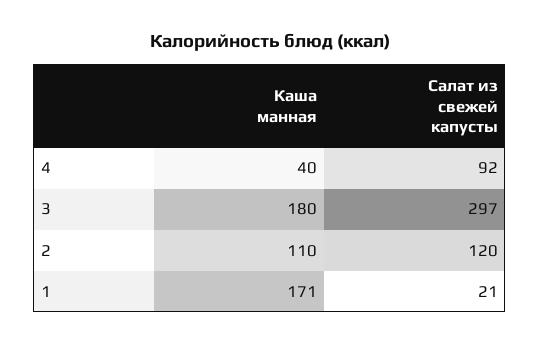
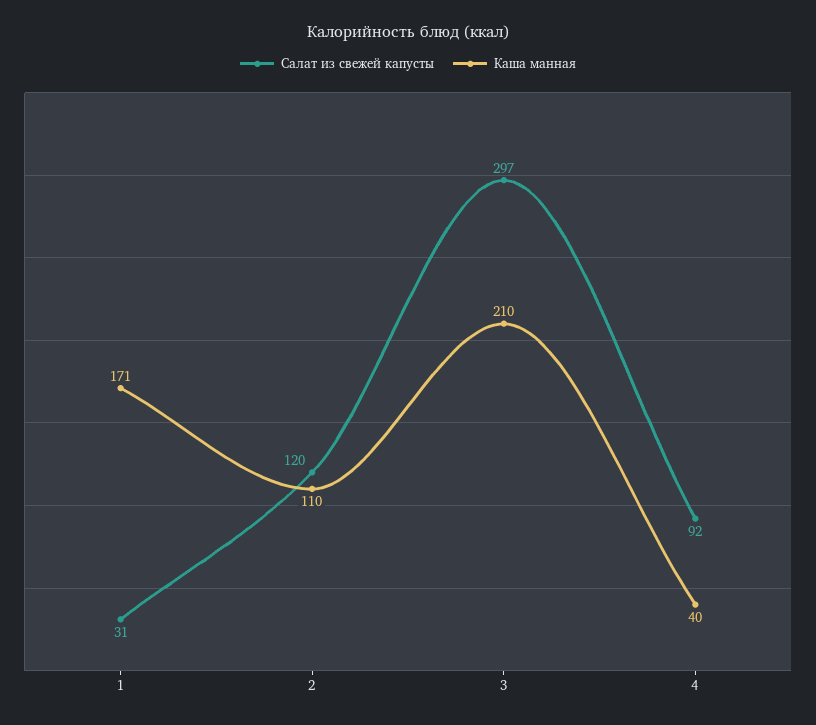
  {
    "Каша манная": {
      "4": 40,
-     "3": 180,
+     "3": 210,
      "2": 110,
      "1": 171
    },
    "Салат из свежей капусты": {
      "4": 92,
      "3": 297,
      "2": 120,
-     "1": 21
+     "1": 31
    }
  }

